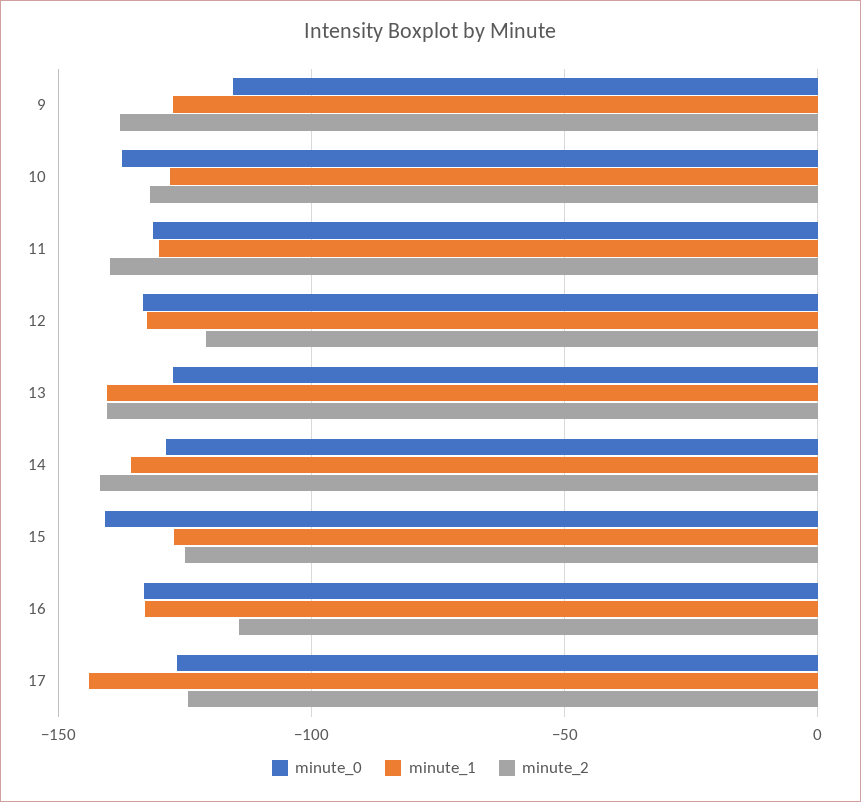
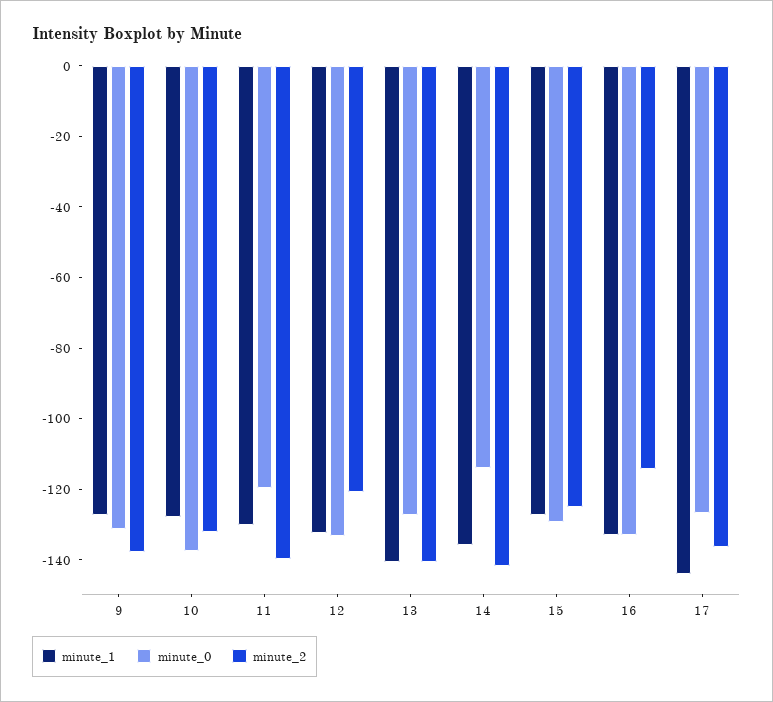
  {
    "minute_0": {
-     "9": -115,
+     "9": -130,
      "10": -140,
-     "11": -130,
+     "11": -120,
      "12": -135,
      "13": -125,
-     "14": -130,
+     "14": -115,
-     "15": -140,
+     "15": -130,
      "16": -135,
      "17": -125
    },
    "minute_1": {
      "9": -125,
      "10": -130,
      "11": -130,
      "12": -135,
      "13": -140,
      "14": -135,
      "15": -125,
      "16": -135,
      "17": -145
    },
    "minute_2": {
      "9": -140,
      "10": -130,
      "11": -140,
      "12": -120,
      "13": -140,
      "14": -140,
      "15": -125,
      "16": -115,
-     "17": -125
+     "17": -135
    }
  }

